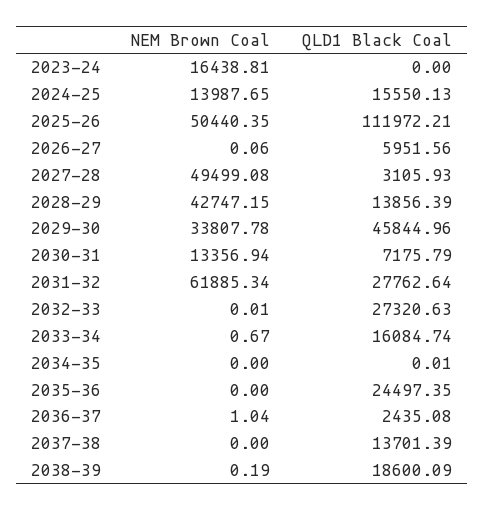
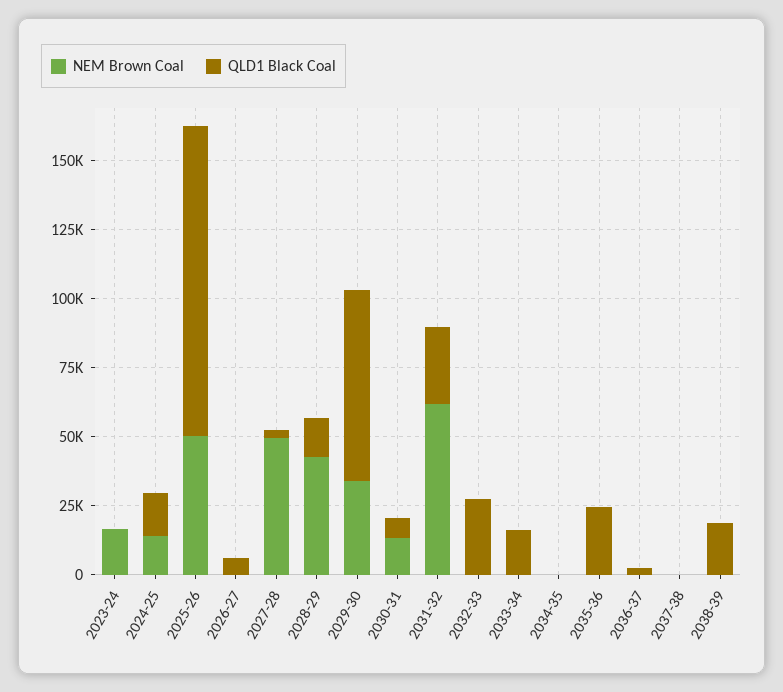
  {
    "NEM Brown Coal": {
      "2023-24": 16438.81,
      "2024-25": 13987.65,
      "2025-26": 50440.35,
      "2026-27": 0.06,
      "2027-28": 49499.08,
      "2028-29": 42747.15,
      "2029-30": 33807.78,
      "2030-31": 13356.94,
      "2031-32": 61885.34,
      "2032-33": 0.01,
      "2033-34": 0.67,
      "2034-35": 0,
      "2035-36": 0,
      "2036-37": 1.04,
      "2037-38": 0,
      "2038-39": 0.19
    },
    "QLD1 Black Coal": {
      "2023-24": 0,
      "2024-25": 15550.13,
      "2025-26": 111972.21,
      "2026-27": 5951.56,
      "2027-28": 3105.93,
      "2028-29": 13856.39,
-     "2029-30": 45844.96,
+     "2029-30": 70000,
      "2030-31": 7175.79,
      "2031-32": 27762.64,
      "2032-33": 27320.63,
      "2033-34": 16084.74,
      "2034-35": 0.01,
      "2035-36": 24497.35,
      "2036-37": 2435.08,
-     "2037-38": 13701.39,
+     "2037-38": 0,
      "2038-39": 18600.09
    }
  }

